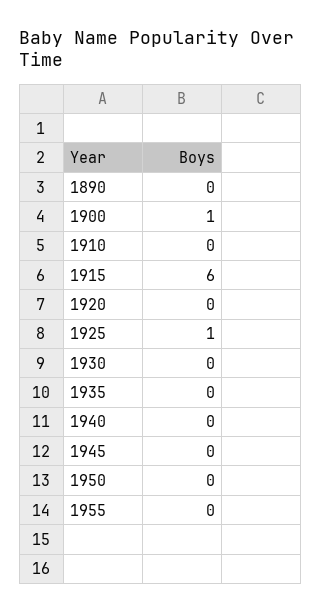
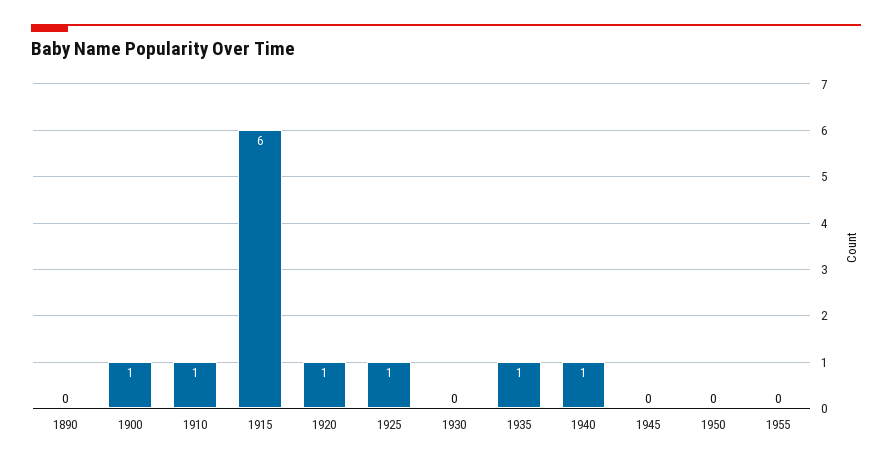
  {
    "1890": 0,
    "1900": 1,
-   "1910": 0,
+   "1910": 1,
    "1915": 6,
-   "1920": 0,
+   "1920": 1,
    "1925": 1,
    "1930": 0,
-   "1935": 0,
+   "1935": 1,
-   "1940": 0,
+   "1940": 1,
    "1945": 0,
    "1950": 0,
    "1955": 0
  }

